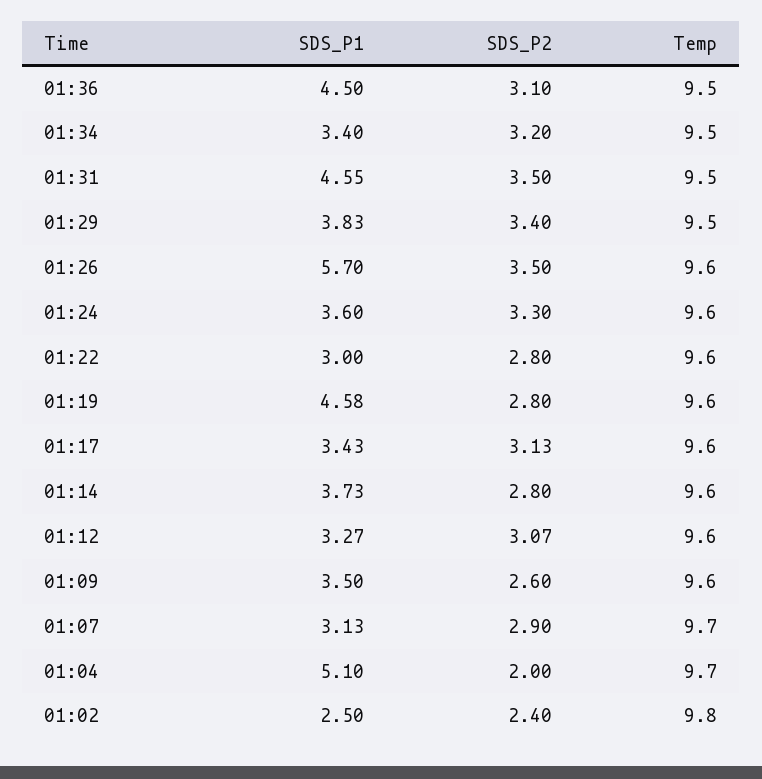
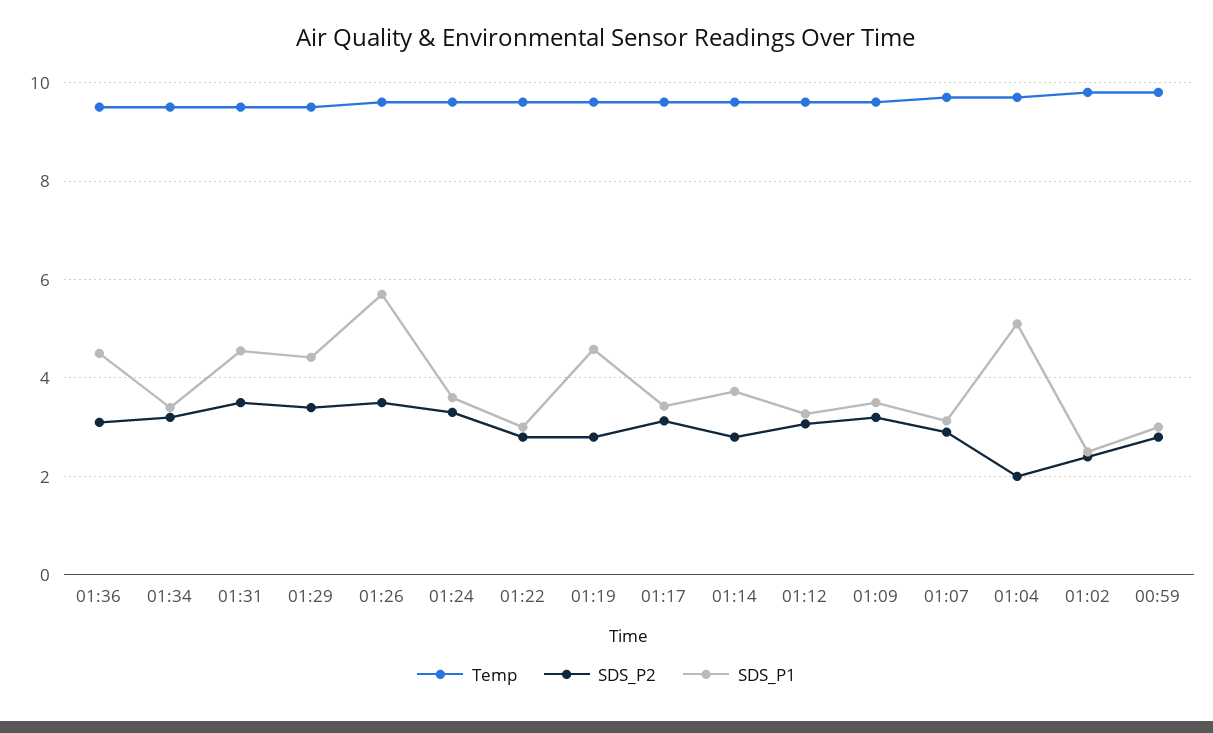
  {
    "SDS_P1": {
      "01:36": 4.5,
      "01:34": 3.4,
      "01:31": 4.55,
-     "01:29": 3.83,
+     "01:29": 4.4,
      "01:26": 5.7,
      "01:24": 3.6,
      "01:22": 3,
      "01:19": 4.58,
      "01:17": 3.43,
      "01:14": 3.73,
      "01:12": 3.27,
      "01:09": 3.5,
      "01:07": 3.13,
      "01:04": 5.1,
-     "01:02": 2.5
+     "01:02": 2.5,
+     "00:59": 3
    },
    "SDS_P2": {
      "01:36": 3.1,
      "01:34": 3.2,
      "01:31": 3.5,
      "01:29": 3.4,
      "01:26": 3.5,
      "01:24": 3.3,
      "01:22": 2.8,
      "01:19": 2.8,
      "01:17": 3.13,
      "01:14": 2.8,
      "01:12": 3.07,
-     "01:09": 2.6,
+     "01:09": 3.2,
      "01:07": 2.9,
      "01:04": 2,
-     "01:02": 2.4
+     "01:02": 2.4,
+     "00:59": 2.8
    },
    "Temp": {
      "01:36": 9.5,
      "01:34": 9.5,
      "01:31": 9.5,
      "01:29": 9.5,
      "01:26": 9.6,
      "01:24": 9.6,
      "01:22": 9.6,
      "01:19": 9.6,
      "01:17": 9.6,
      "01:14": 9.6,
      "01:12": 9.6,
      "01:09": 9.6,
      "01:07": 9.7,
      "01:04": 9.7,
-     "01:02": 9.8
+     "01:02": 9.8,
+     "00:59": 9.8
    }
  }

